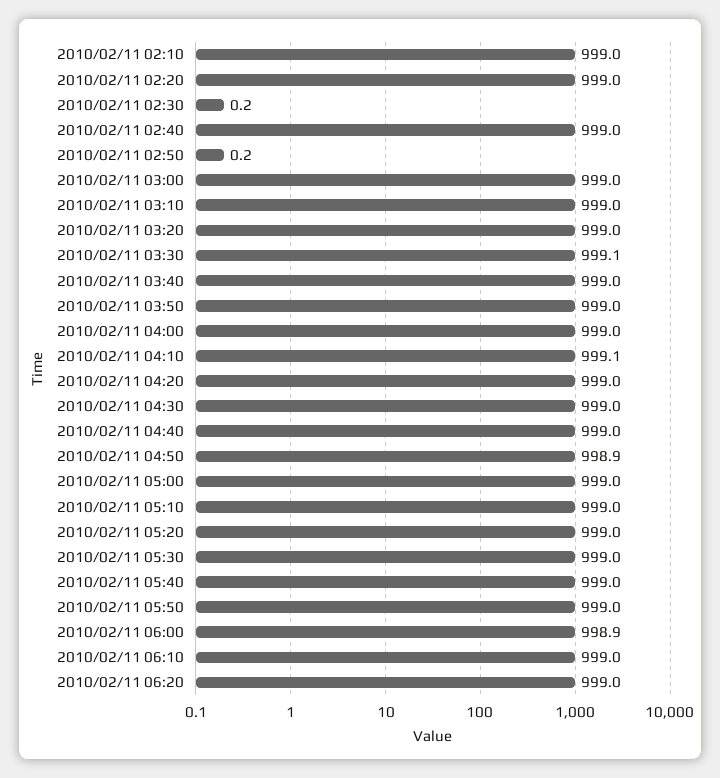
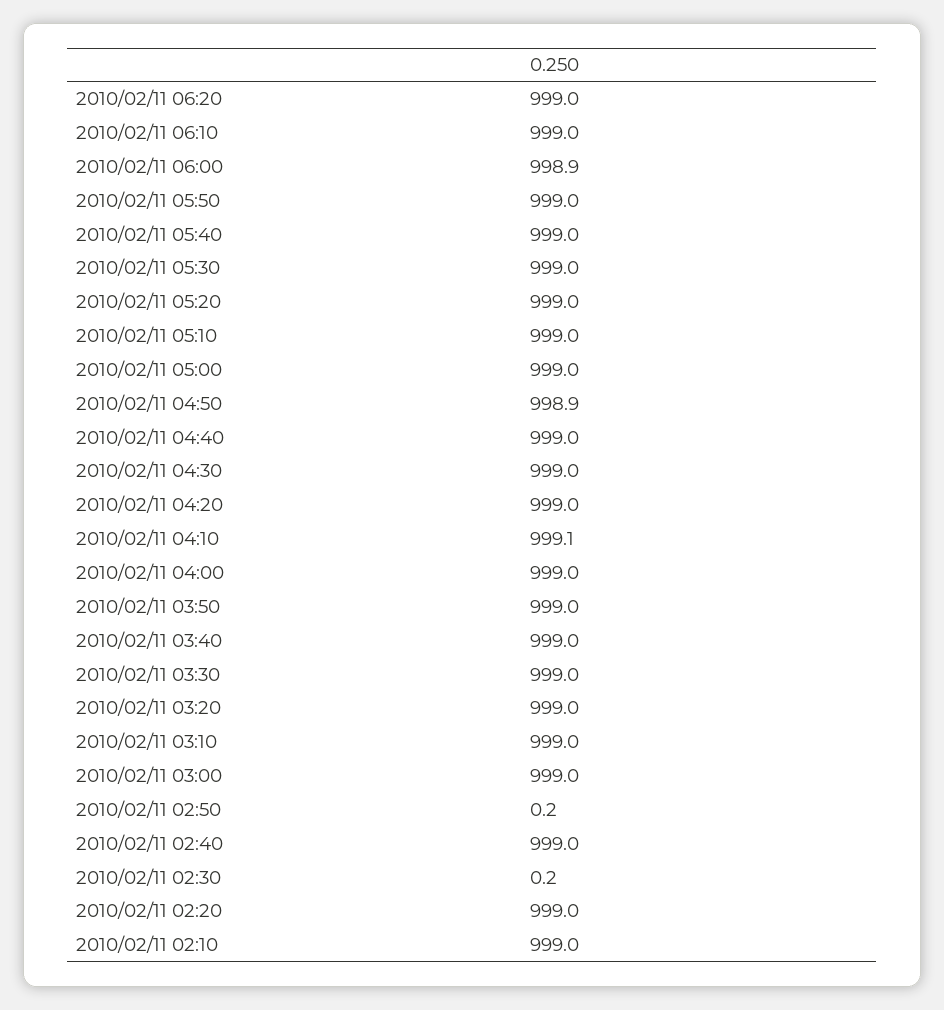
  {
    "2010/02/11 02:10": 999,
    "2010/02/11 02:20": 999,
    "2010/02/11 02:30": 0.2,
    "2010/02/11 02:40": 999,
    "2010/02/11 02:50": 0.2,
    "2010/02/11 03:00": 999,
    "2010/02/11 03:10": 999,
    "2010/02/11 03:20": 999,
-   "2010/02/11 03:30": 999.1,
+   "2010/02/11 03:30": 999,
    "2010/02/11 03:40": 999,
    "2010/02/11 03:50": 999,
    "2010/02/11 04:00": 999,
    "2010/02/11 04:10": 999.1,
    "2010/02/11 04:20": 999,
    "2010/02/11 04:30": 999,
    "2010/02/11 04:40": 999,
    "2010/02/11 04:50": 998.9,
    "2010/02/11 05:00": 999,
    "2010/02/11 05:10": 999,
    "2010/02/11 05:20": 999,
    "2010/02/11 05:30": 999,
    "2010/02/11 05:40": 999,
    "2010/02/11 05:50": 999,
    "2010/02/11 06:00": 998.9,
    "2010/02/11 06:10": 999,
    "2010/02/11 06:20": 999
  }

